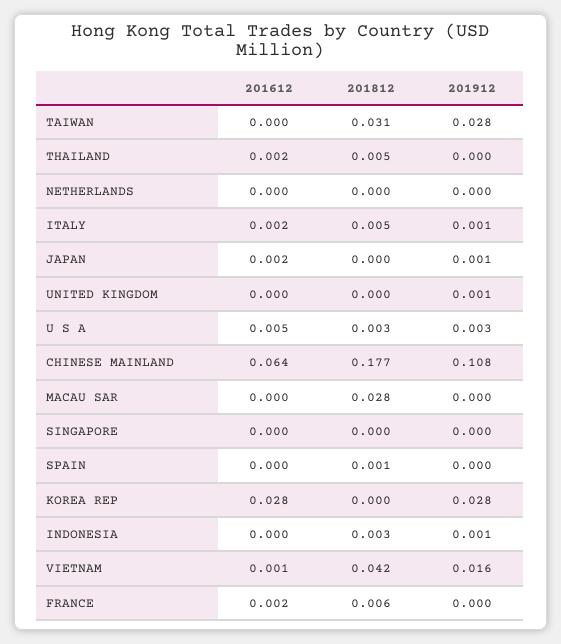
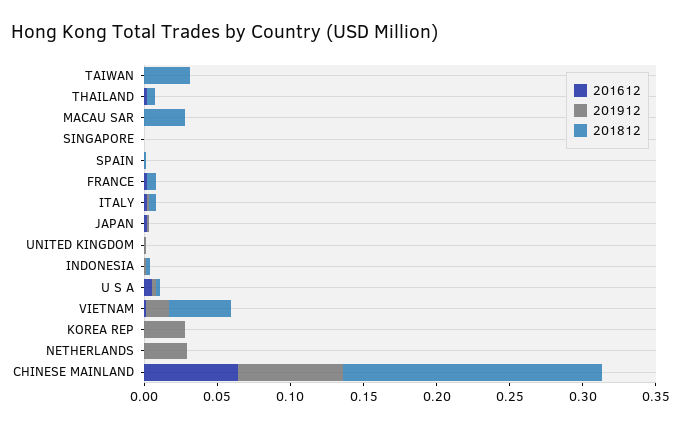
  {
    "201612": {
      "TAIWAN": 0,
      "THAILAND": 0.002,
      "NETHERLANDS": 0,
      "ITALY": 0.002,
      "JAPAN": 0.002,
      "UNITED KINGDOM": 0,
      "U S A": 0.005,
      "CHINESE MAINLAND": 0.064,
      "MACAU SAR": 0,
      "SINGAPORE": 0,
      "SPAIN": 0,
-     "KOREA REP": 0.028,
+     "KOREA REP": 0,
      "INDONESIA": 0,
      "VIETNAM": 0.001,
      "FRANCE": 0.002
    },
    "201812": {
      "TAIWAN": 0.031,
      "THAILAND": 0.005,
      "NETHERLANDS": 0,
      "ITALY": 0.005,
      "JAPAN": 0,
      "UNITED KINGDOM": 0,
      "U S A": 0.003,
      "CHINESE MAINLAND": 0.177,
      "MACAU SAR": 0.028,
      "SINGAPORE": 0,
      "SPAIN": 0.001,
      "KOREA REP": 0,
      "INDONESIA": 0.003,
      "VIETNAM": 0.042,
      "FRANCE": 0.006
    },
    "201912": {
-     "TAIWAN": 0.028,
+     "TAIWAN": 0,
      "THAILAND": 0,
-     "NETHERLANDS": 0,
+     "NETHERLANDS": 0.03,
      "ITALY": 0.001,
      "JAPAN": 0.001,
      "UNITED KINGDOM": 0.001,
      "U S A": 0.003,
-     "CHINESE MAINLAND": 0.108,
+     "CHINESE MAINLAND": 0.07,
      "MACAU SAR": 0,
      "SINGAPORE": 0,
      "SPAIN": 0,
      "KOREA REP": 0.028,
      "INDONESIA": 0.001,
      "VIETNAM": 0.016,
      "FRANCE": 0
    }
  }

